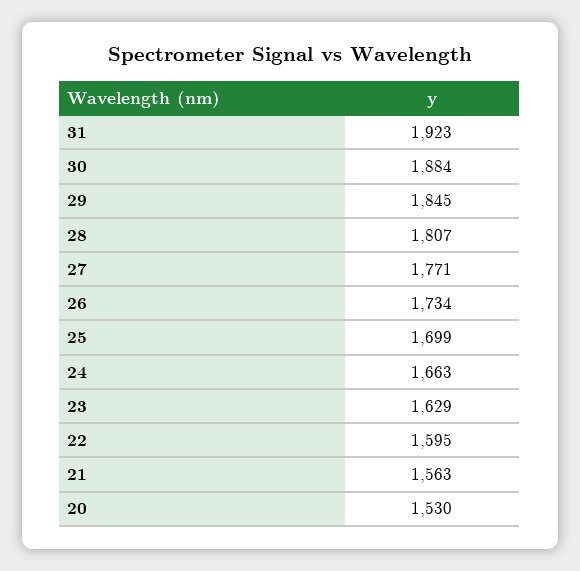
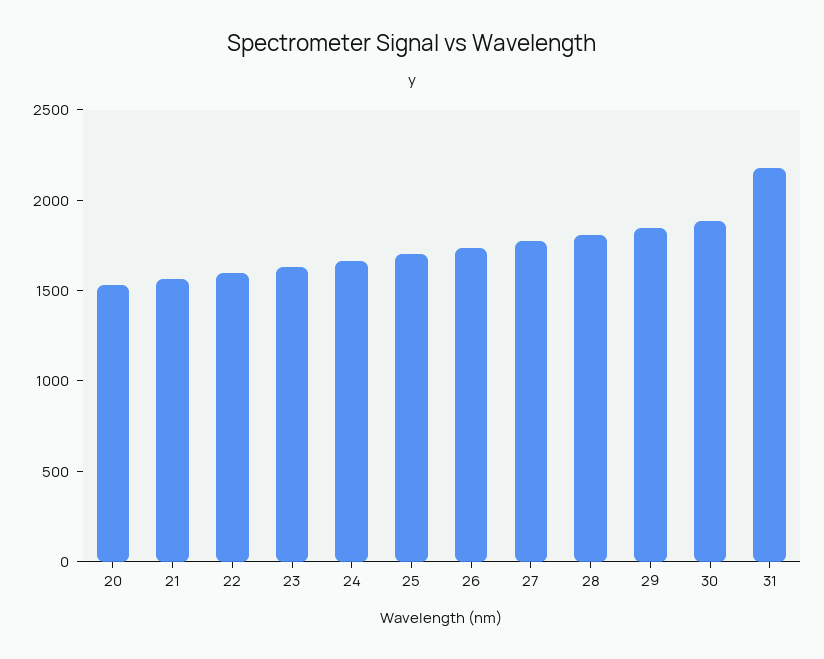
  {
-   "31": 1923,
+   "31": 2200,
    "30": 1884,
    "29": 1845,
    "28": 1807,
    "27": 1771,
    "26": 1734,
    "25": 1699,
    "24": 1663,
    "23": 1629,
    "22": 1595,
    "21": 1563,
    "20": 1530
  }

